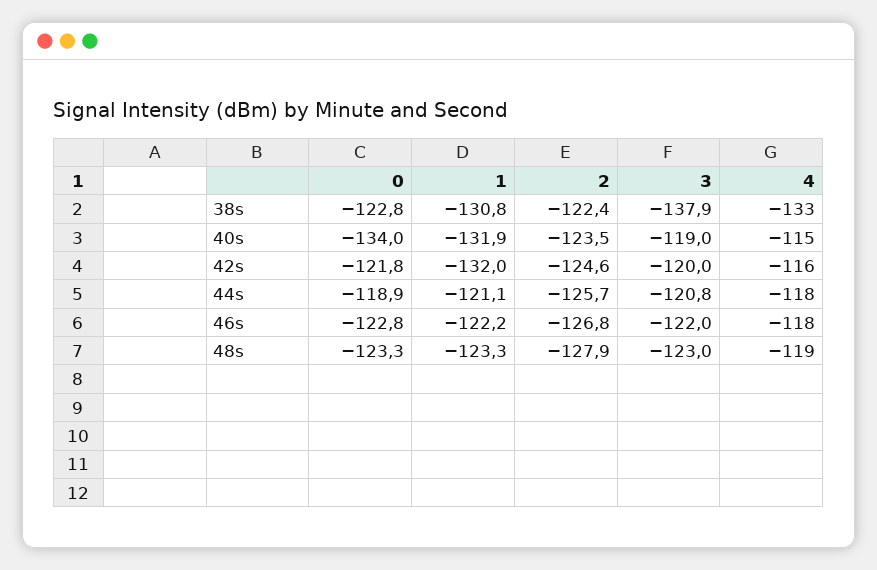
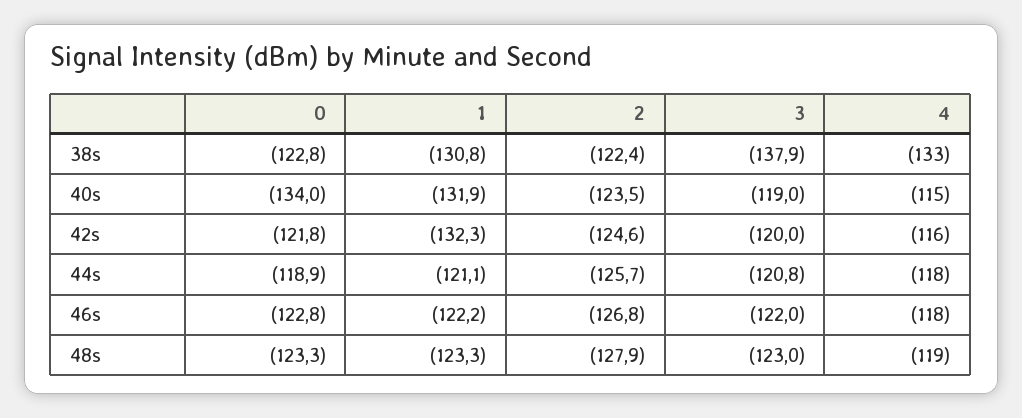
  {
    "0": {
      "38s": -122.8,
      "40s": -134,
      "42s": -121.8,
      "44s": -118.9,
      "46s": -122.8,
      "48s": -123.3
    },
    "1": {
      "38s": -130.8,
      "40s": -131.9,
-     "42s": -132,
+     "42s": -132.3,
      "44s": -121.1,
      "46s": -122.2,
      "48s": -123.3
    },
    "2": {
      "38s": -122.4,
      "40s": -123.5,
      "42s": -124.6,
      "44s": -125.7,
      "46s": -126.8,
      "48s": -127.9
    },
    "3": {
      "38s": -137.9,
      "40s": -119,
      "42s": -120,
      "44s": -120.8,
      "46s": -122,
      "48s": -123
    },
    "4": {
      "38s": -133,
      "40s": -115,
      "42s": -116,
      "44s": -118,
      "46s": -118,
      "48s": -119
    }
  }

